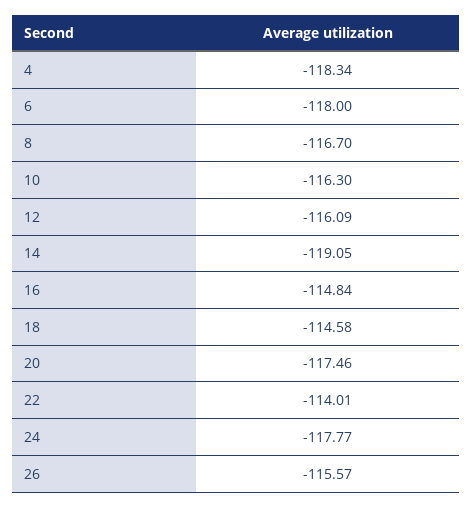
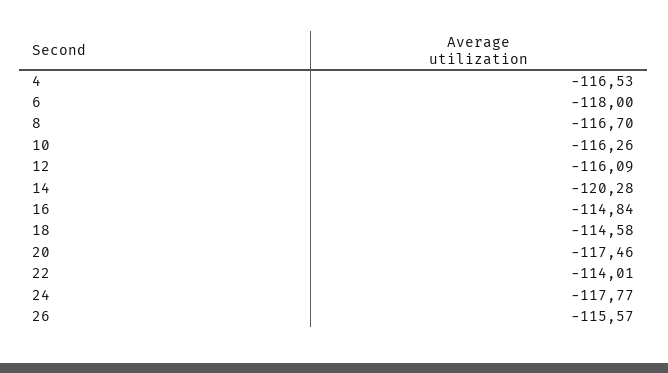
  {
-   "4": -118.34,
+   "4": -116.53,
    "6": -118,
    "8": -116.7,
-   "10": -116.3,
+   "10": -116.26,
    "12": -116.09,
-   "14": -119.05,
+   "14": -120.28,
    "16": -114.84,
    "18": -114.58,
    "20": -117.46,
    "22": -114.01,
    "24": -117.77,
    "26": -115.57
  }

